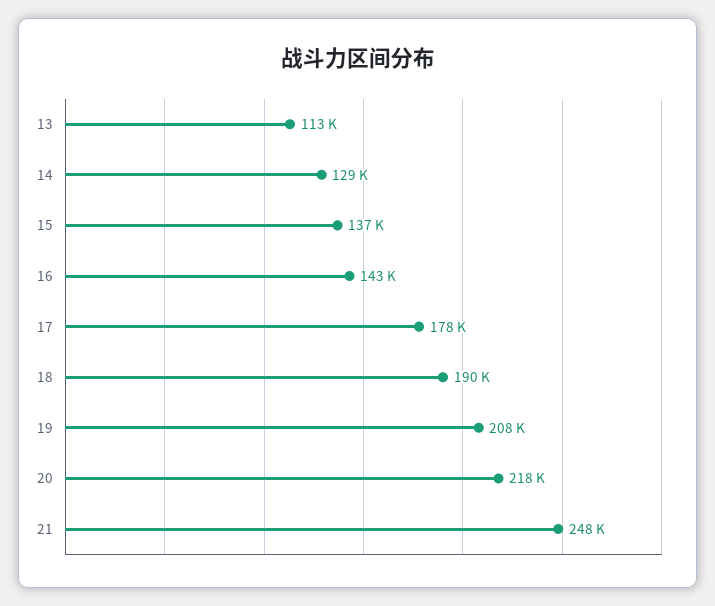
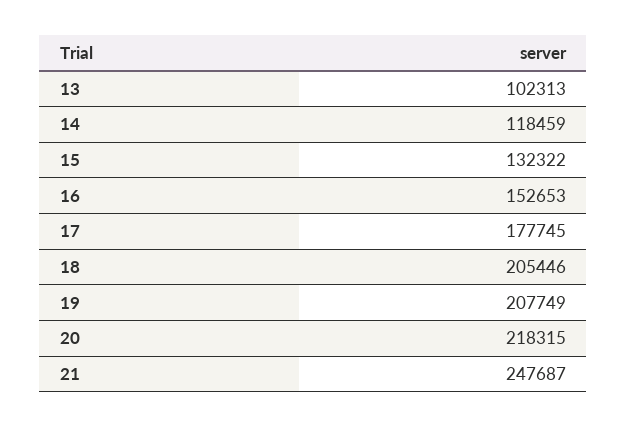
  {
-   "13": 113000,
+   "13": 102313,
-   "14": 129000,
+   "14": 118459,
-   "15": 137000,
+   "15": 132322,
-   "16": 143000,
+   "16": 152653,
    "17": 177745,
-   "18": 190000,
+   "18": 205446,
    "19": 207749,
    "20": 218315,
    "21": 247687
  }

